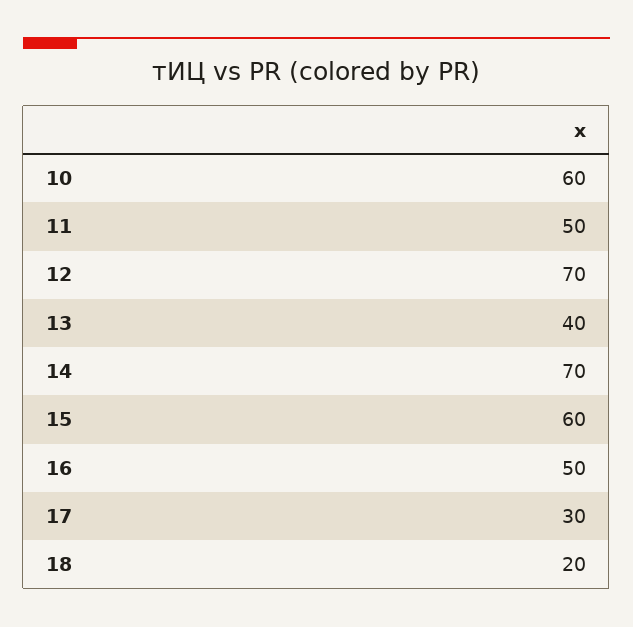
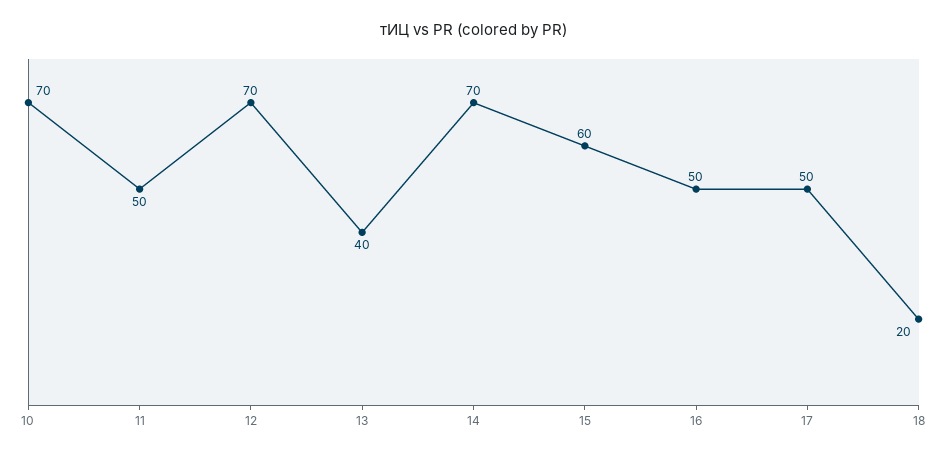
  {
-   "10": 60,
+   "10": 70,
    "11": 50,
    "12": 70,
    "13": 40,
    "14": 70,
    "15": 60,
    "16": 50,
-   "17": 30,
+   "17": 50,
    "18": 20
  }

